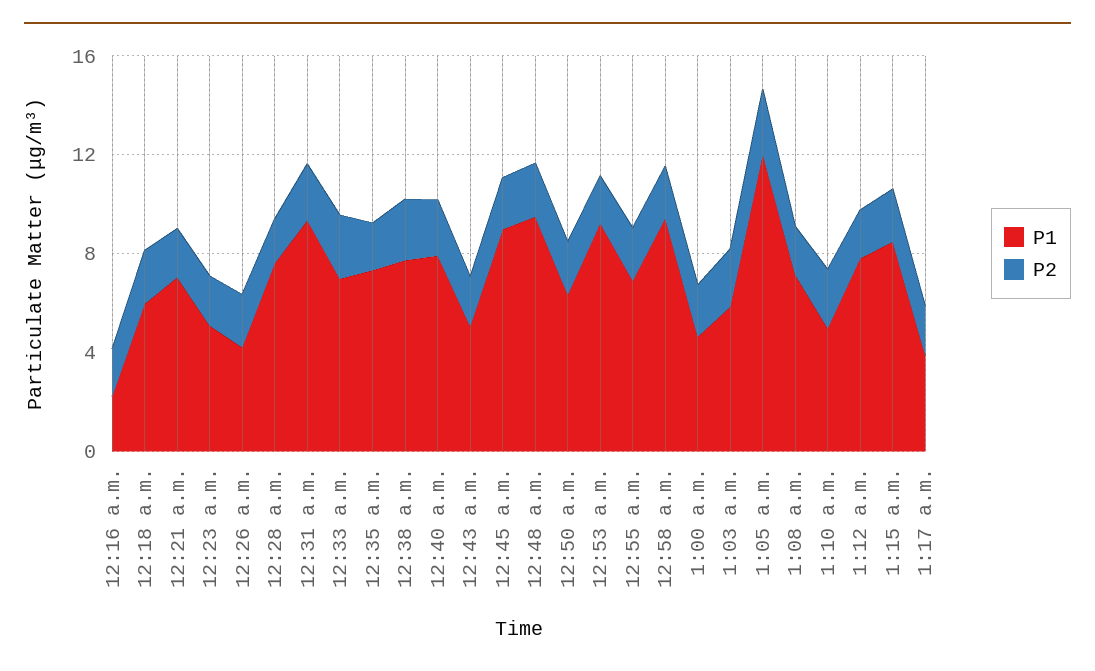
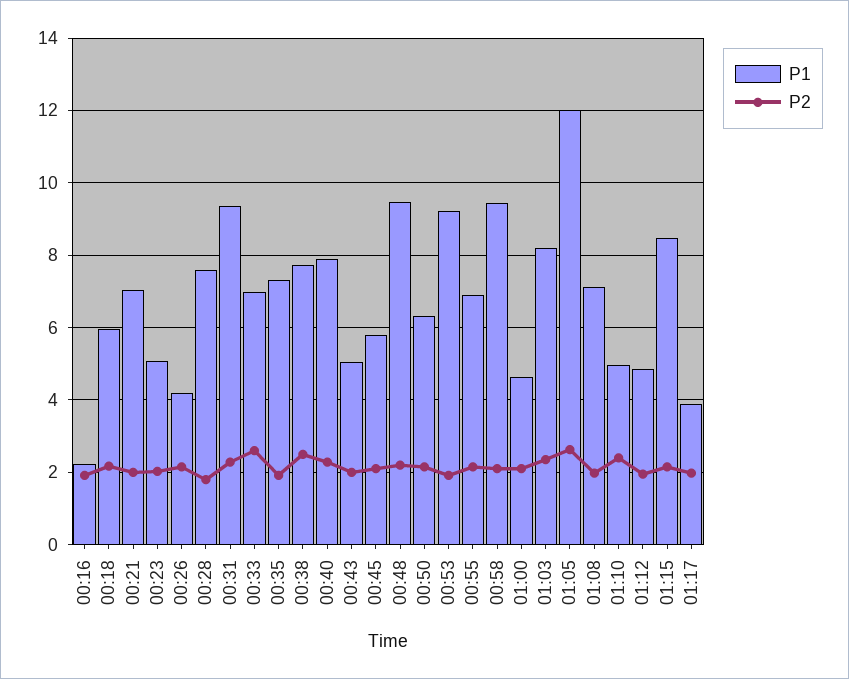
  {
    "P1": {
      "12:16 a.m.": 2.2,
      "12:18 a.m.": 6,
      "12:21 a.m.": 7,
      "12:23 a.m.": 5,
      "12:26 a.m.": 4.2,
      "12:28 a.m.": 7.6,
      "12:31 a.m.": 9.4,
      "12:33 a.m.": 7,
      "12:35 a.m.": 7.4,
      "12:38 a.m.": 7.8,
      "12:40 a.m.": 8,
      "12:43 a.m.": 5,
-     "12:45 a.m.": 9,
+     "12:45 a.m.": 5.8,
      "12:48 a.m.": 9.4,
      "12:50 a.m.": 6.4,
      "12:53 a.m.": 9.2,
      "12:55 a.m.": 7,
      "12:58 a.m.": 9.4,
      "1:00 a.m.": 4.6,
-     "1:03 a.m.": 6,
+     "1:03 a.m.": 8.2,
      "1:05 a.m.": 12,
      "1:08 a.m.": 7.2,
      "1:10 a.m.": 5,
-     "1:12 a.m.": 8,
+     "1:12 a.m.": 4.8,
      "1:15 a.m.": 8.4,
      "1:17 a.m.": 3.8
    },
    "P2": {
      "12:16 a.m.": 2,
      "12:18 a.m.": 2.2,
      "12:21 a.m.": 2,
      "12:23 a.m.": 2,
      "12:26 a.m.": 2.2,
      "12:28 a.m.": 1.8,
      "12:31 a.m.": 2.2,
      "12:33 a.m.": 2.6,
      "12:35 a.m.": 2,
      "12:38 a.m.": 2.6,
      "12:40 a.m.": 2.2,
      "12:43 a.m.": 2,
      "12:45 a.m.": 2.2,
      "12:48 a.m.": 2.2,
      "12:50 a.m.": 2.2,
      "12:53 a.m.": 2,
      "12:55 a.m.": 2.2,
      "12:58 a.m.": 2.2,
      "1:00 a.m.": 2.2,
      "1:03 a.m.": 2.4,
      "1:05 a.m.": 2.6,
      "1:08 a.m.": 2,
      "1:10 a.m.": 2.4,
      "1:12 a.m.": 2,
      "1:15 a.m.": 2.2,
      "1:17 a.m.": 2
    }
  }

